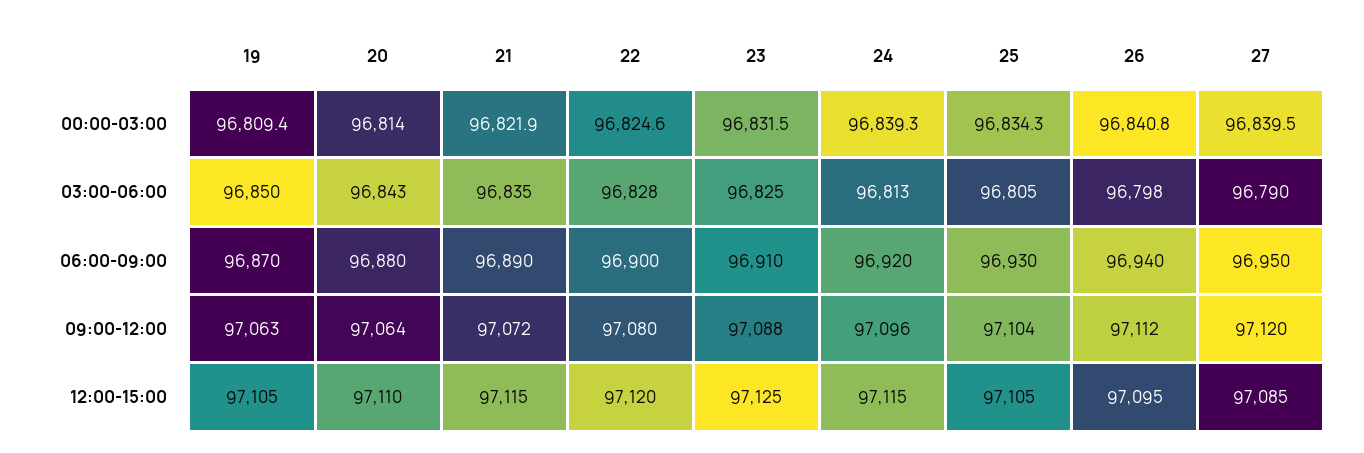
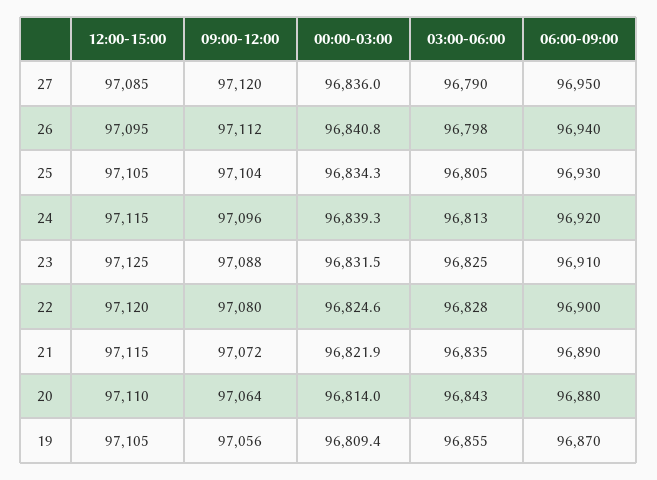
  {
    "19": {
      "00:00-03:00": 96809.4,
-     "03:00-06:00": 96850,
+     "03:00-06:00": 96855,
      "06:00-09:00": 96870,
-     "09:00-12:00": 97063,
+     "09:00-12:00": 97056,
      "12:00-15:00": 97105
    },
    "20": {
      "00:00-03:00": 96814,
      "03:00-06:00": 96843,
      "06:00-09:00": 96880,
      "09:00-12:00": 97064,
      "12:00-15:00": 97110
    },
    "21": {
      "00:00-03:00": 96821.9,
      "03:00-06:00": 96835,
      "06:00-09:00": 96890,
      "09:00-12:00": 97072,
      "12:00-15:00": 97115
    },
    "22": {
      "00:00-03:00": 96824.6,
      "03:00-06:00": 96828,
      "06:00-09:00": 96900,
      "09:00-12:00": 97080,
      "12:00-15:00": 97120
    },
    "23": {
      "00:00-03:00": 96831.5,
      "03:00-06:00": 96825,
      "06:00-09:00": 96910,
      "09:00-12:00": 97088,
      "12:00-15:00": 97125
    },
    "24": {
      "00:00-03:00": 96839.3,
      "03:00-06:00": 96813,
      "06:00-09:00": 96920,
      "09:00-12:00": 97096,
      "12:00-15:00": 97115
    },
    "25": {
      "00:00-03:00": 96834.3,
      "03:00-06:00": 96805,
      "06:00-09:00": 96930,
      "09:00-12:00": 97104,
      "12:00-15:00": 97105
    },
    "26": {
      "00:00-03:00": 96840.8,
      "03:00-06:00": 96798,
      "06:00-09:00": 96940,
      "09:00-12:00": 97112,
      "12:00-15:00": 97095
    },
    "27": {
-     "00:00-03:00": 96839.5,
+     "00:00-03:00": 96836,
      "03:00-06:00": 96790,
      "06:00-09:00": 96950,
      "09:00-12:00": 97120,
      "12:00-15:00": 97085
    }
  }

